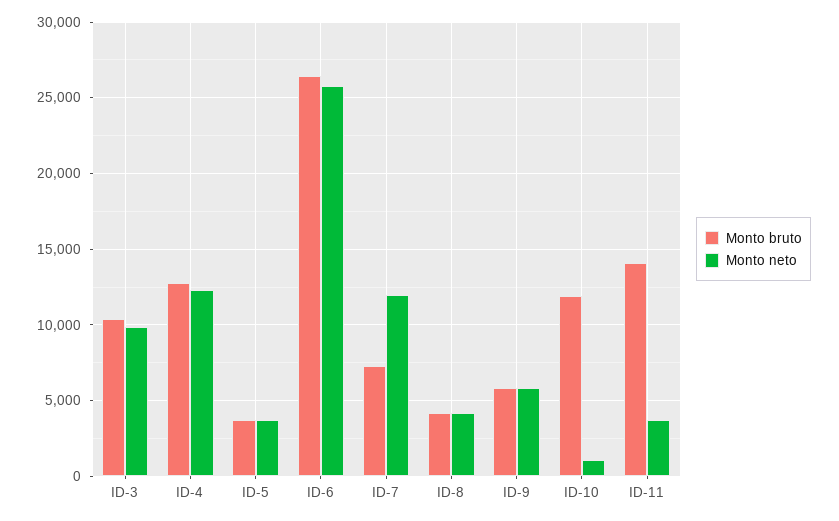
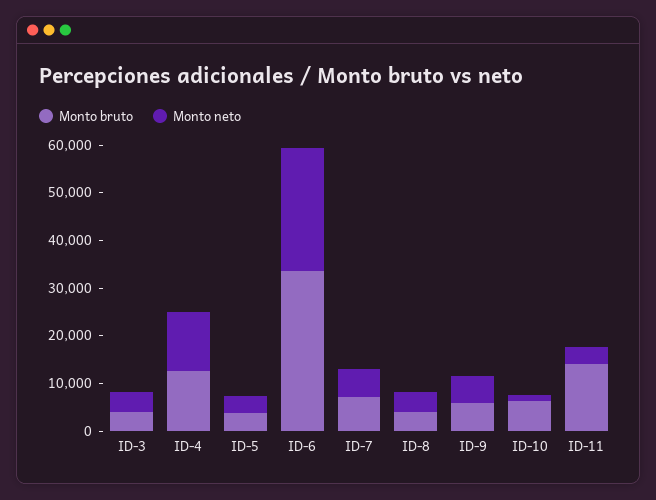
  {
    "Monto bruto": {
-     "ID-3": 10500,
+     "ID-3": 4000,
      "ID-4": 13000,
      "ID-5": 4000,
-     "ID-6": 26500,
+     "ID-6": 34000,
      "ID-7": 7500,
      "ID-8": 4000,
      "ID-9": 6000,
-     "ID-10": 12000,
+     "ID-10": 6000,
      "ID-11": 14000
    },
    "Monto neto": {
-     "ID-3": 10000,
+     "ID-3": 4000,
      "ID-4": 12500,
      "ID-5": 4000,
      "ID-6": 26000,
-     "ID-7": 12000,
+     "ID-7": 6000,
      "ID-8": 4000,
      "ID-9": 6000,
      "ID-10": 1000,
      "ID-11": 3500
    }
  }

